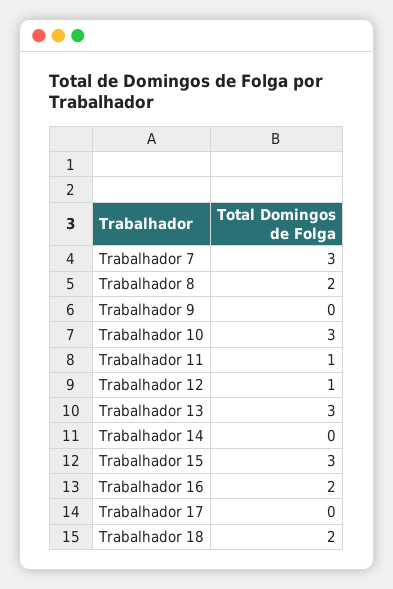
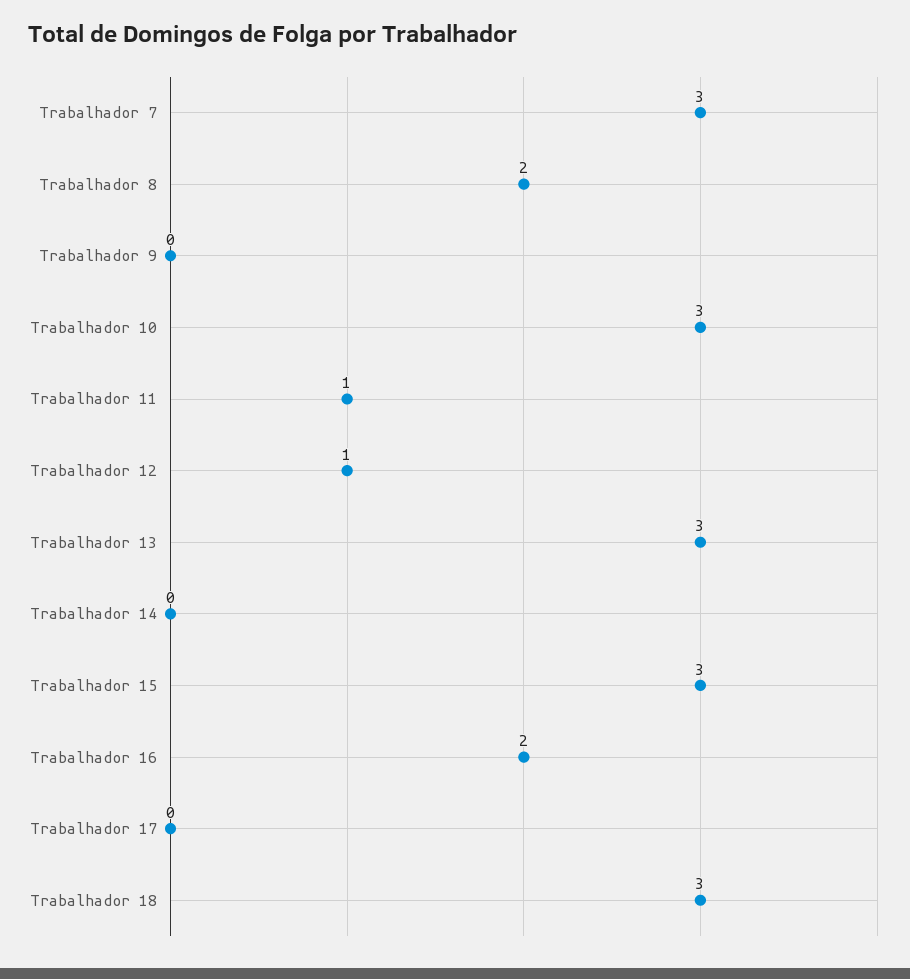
  {
    "Trabalhador 7": 3,
    "Trabalhador 8": 2,
    "Trabalhador 9": 0,
    "Trabalhador 10": 3,
    "Trabalhador 11": 1,
    "Trabalhador 12": 1,
    "Trabalhador 13": 3,
    "Trabalhador 14": 0,
    "Trabalhador 15": 3,
    "Trabalhador 16": 2,
    "Trabalhador 17": 0,
-   "Trabalhador 18": 2
+   "Trabalhador 18": 3
  }

